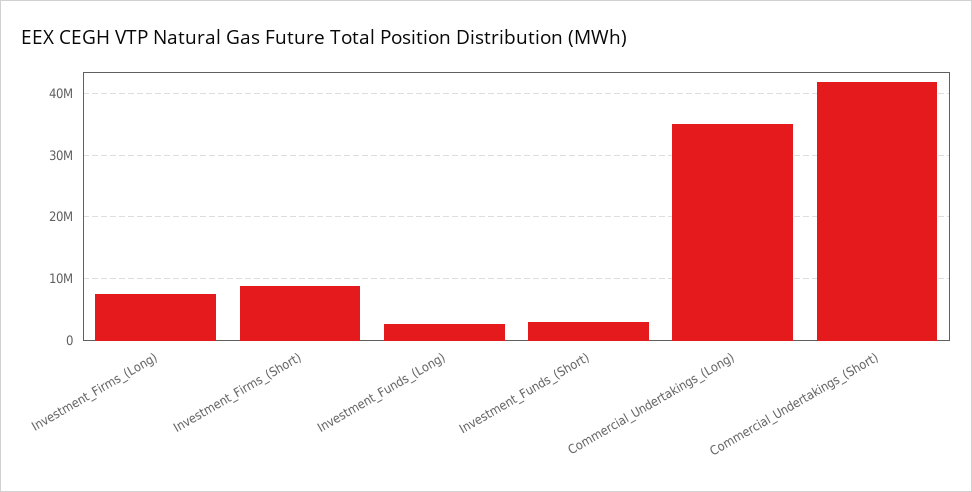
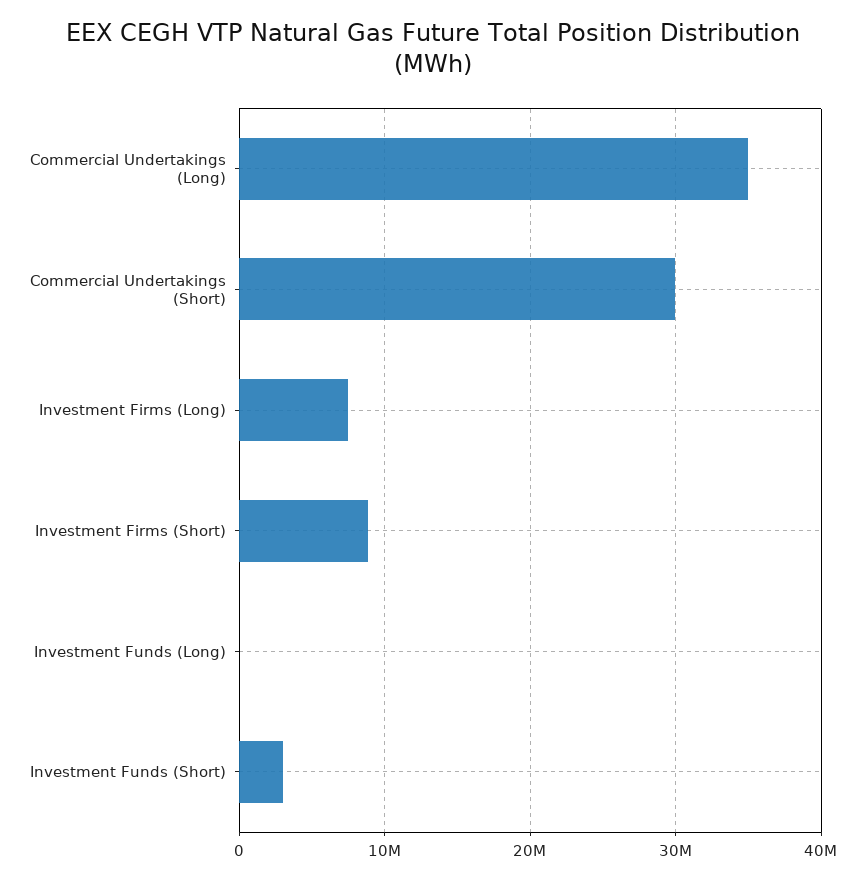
  {
    "Investment_Firms_(Long)": 7000000,
    "Investment_Firms_(Short)": 9000000,
-   "Investment_Funds_(Long)": 3000000,
+   "Investment_Funds_(Long)": 0,
    "Investment_Funds_(Short)": 3000000,
    "Commercial_Undertakings_(Long)": 35000000,
-   "Commercial_Undertakings_(Short)": 42000000
+   "Commercial_Undertakings_(Short)": 30000000
  }

